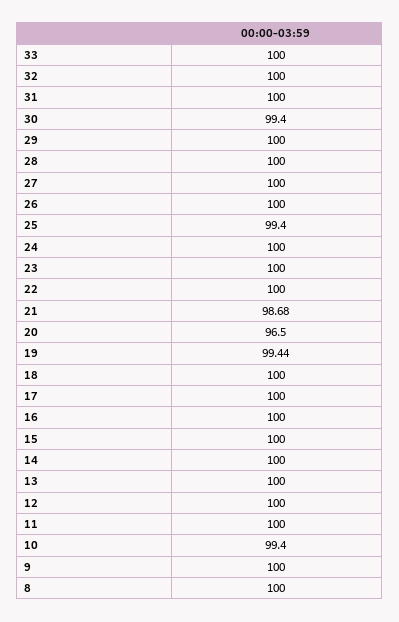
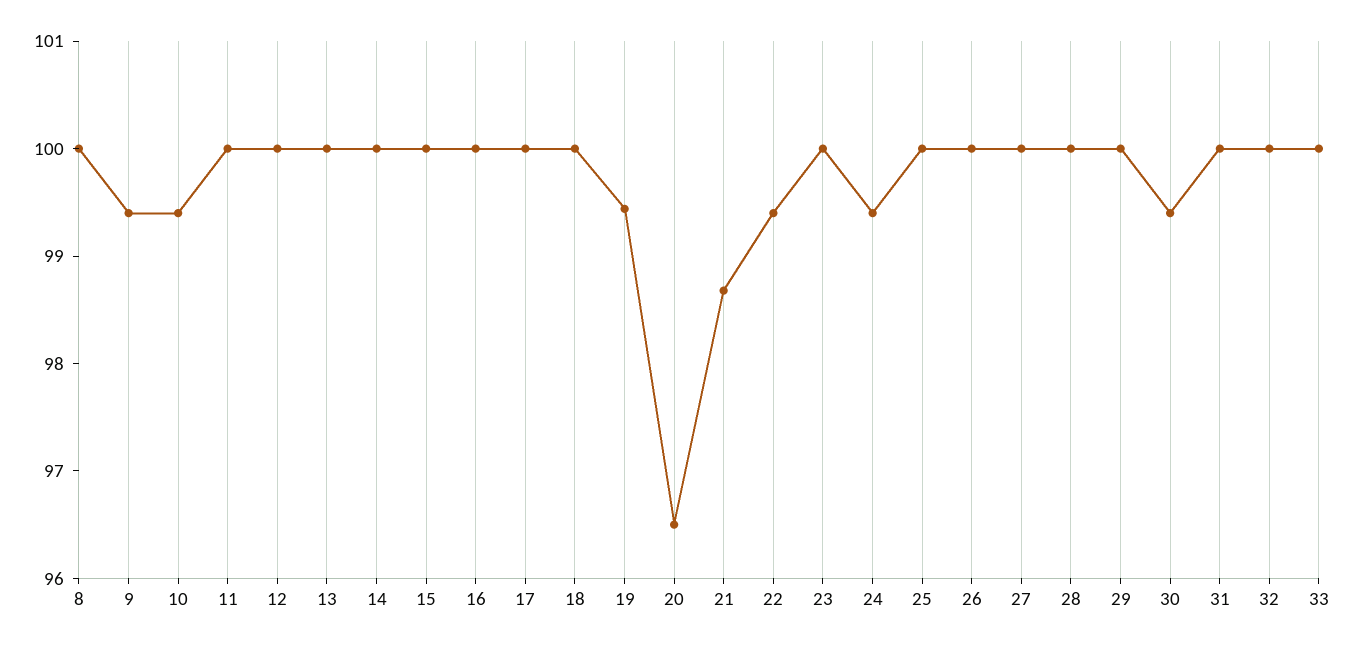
  {
    "33": 100,
    "32": 100,
    "31": 100,
    "30": 99.4,
    "29": 100,
    "28": 100,
    "27": 100,
    "26": 100,
-   "25": 99.4,
+   "25": 100,
-   "24": 100,
+   "24": 99.4,
    "23": 100,
-   "22": 100,
+   "22": 99.4,
    "21": 98.68,
    "20": 96.5,
    "19": 99.44,
    "18": 100,
    "17": 100,
    "16": 100,
    "15": 100,
    "14": 100,
    "13": 100,
    "12": 100,
    "11": 100,
    "10": 99.4,
-   "9": 100,
+   "9": 99.4,
    "8": 100
  }

